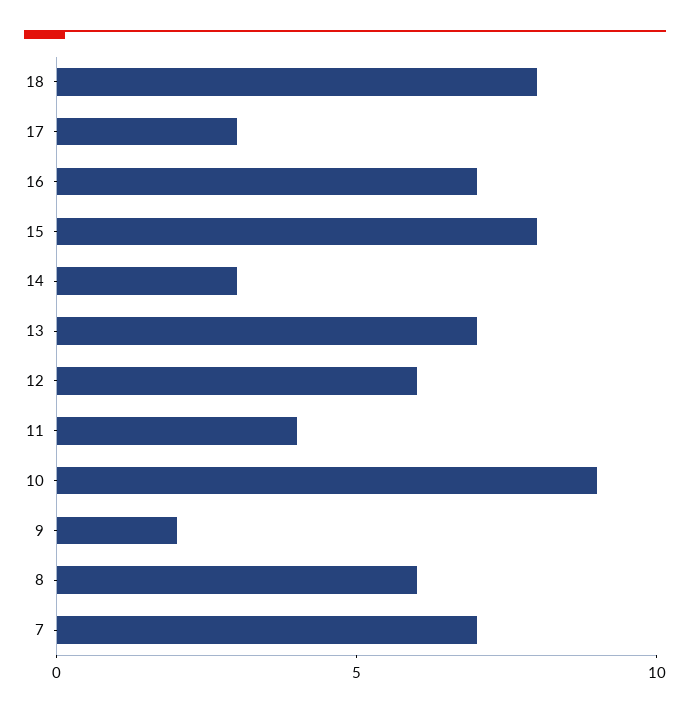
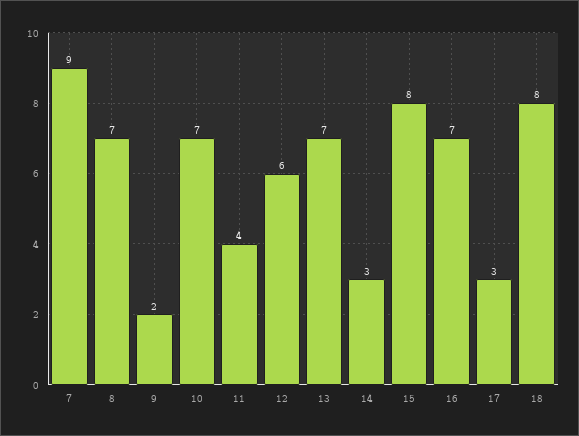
  {
    "18": 8,
    "17": 3,
    "16": 7,
    "15": 8,
    "14": 3,
    "13": 7,
    "12": 6,
    "11": 4,
-   "10": 9,
+   "10": 7,
    "9": 2,
-   "8": 6,
+   "8": 7,
-   "7": 7
+   "7": 9
  }

